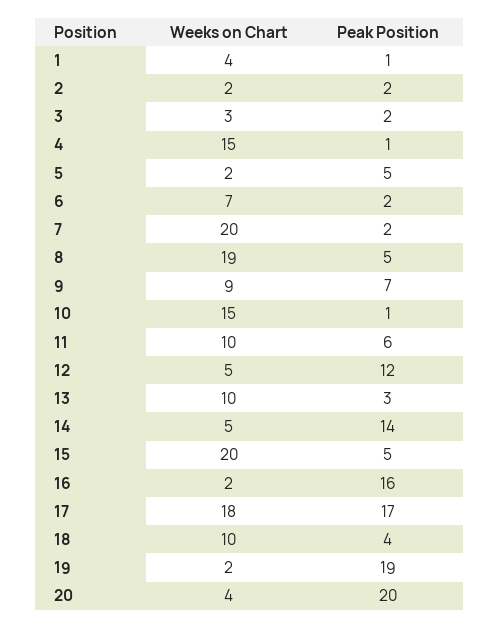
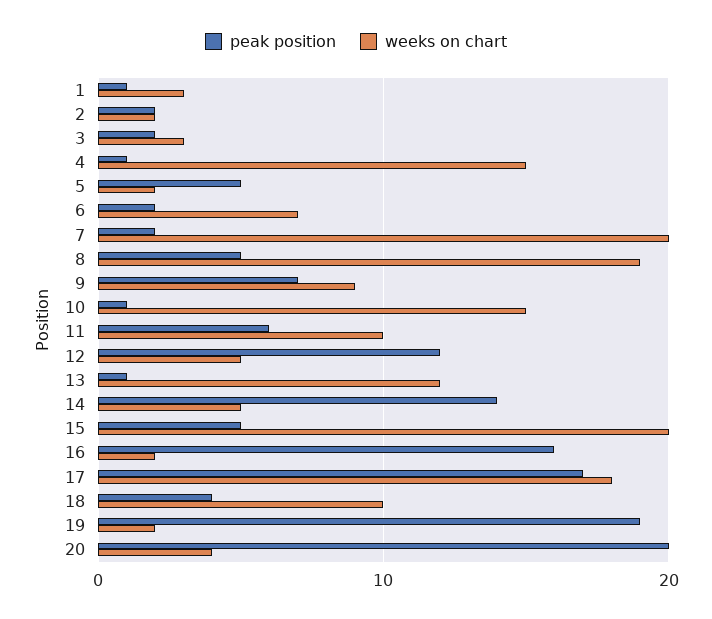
  {
    "Weeks on Chart": {
-     "1": 4,
+     "1": 3,
      "2": 2,
      "3": 3,
      "4": 15,
      "5": 2,
      "6": 7,
      "7": 20,
      "8": 19,
      "9": 9,
      "10": 15,
      "11": 10,
      "12": 5,
-     "13": 10,
+     "13": 12,
      "14": 5,
      "15": 20,
      "16": 2,
      "17": 18,
      "18": 10,
      "19": 2,
      "20": 4
    },
    "Peak Position": {
      "1": 1,
      "2": 2,
      "3": 2,
      "4": 1,
      "5": 5,
      "6": 2,
      "7": 2,
      "8": 5,
      "9": 7,
      "10": 1,
      "11": 6,
      "12": 12,
-     "13": 3,
+     "13": 1,
      "14": 14,
      "15": 5,
      "16": 16,
      "17": 17,
      "18": 4,
      "19": 19,
      "20": 20
    }
  }

